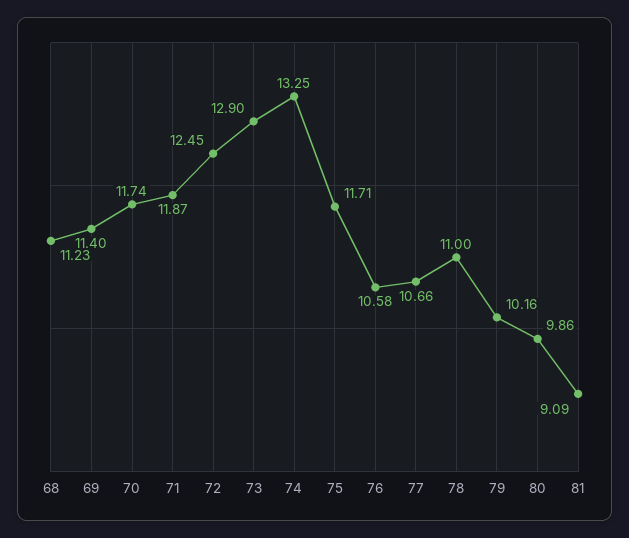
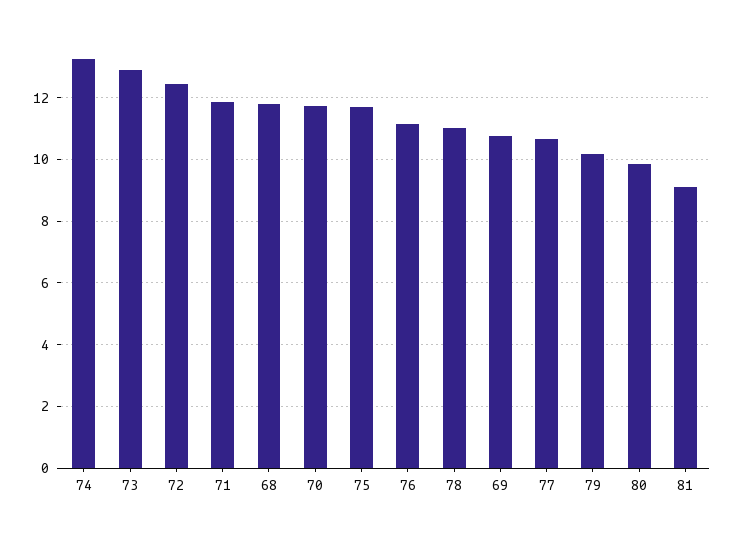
  {
-   "68": 11.23,
+   "68": 11.8,
-   "69": 11.4,
+   "69": 10.8,
    "70": 11.74,
    "71": 11.87,
    "72": 12.45,
    "73": 12.9,
    "74": 13.25,
    "75": 11.71,
-   "76": 10.58,
+   "76": 11.2,
    "77": 10.66,
    "78": 11,
    "79": 10.16,
    "80": 9.86,
    "81": 9.09
  }

